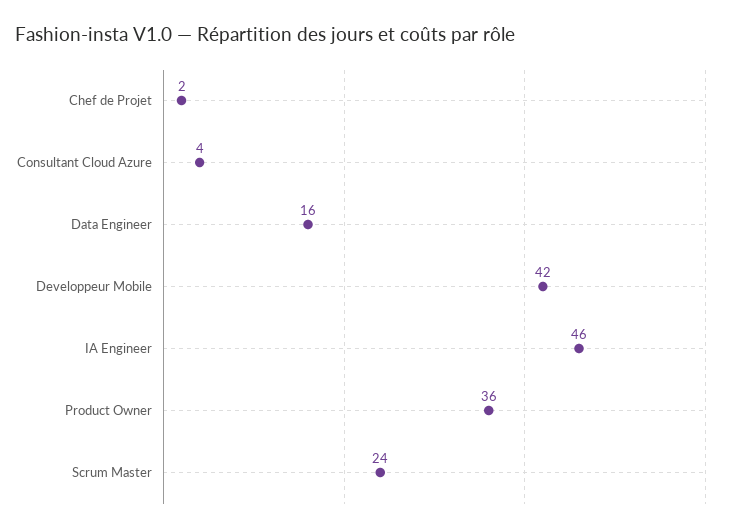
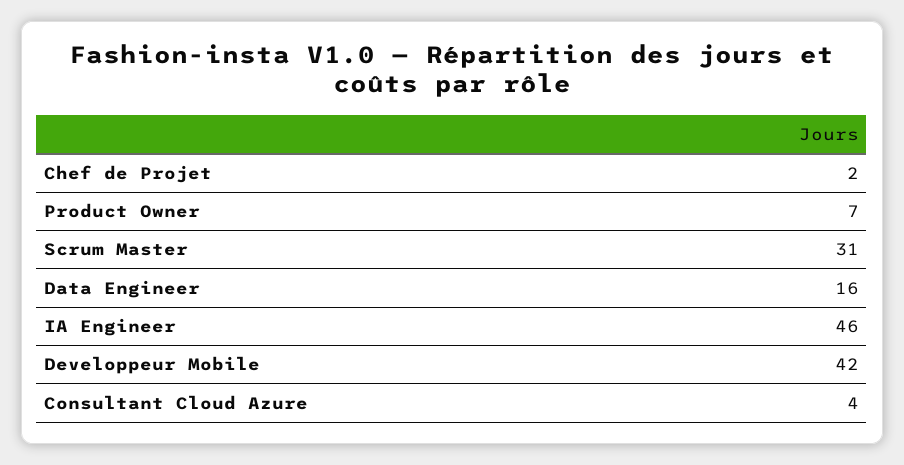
  {
    "Chef de Projet": 2,
    "Consultant Cloud Azure": 4,
    "Data Engineer": 16,
    "Developpeur Mobile": 42,
    "IA Engineer": 46,
-   "Product Owner": 36,
+   "Product Owner": 7,
-   "Scrum Master": 24
+   "Scrum Master": 31
  }

